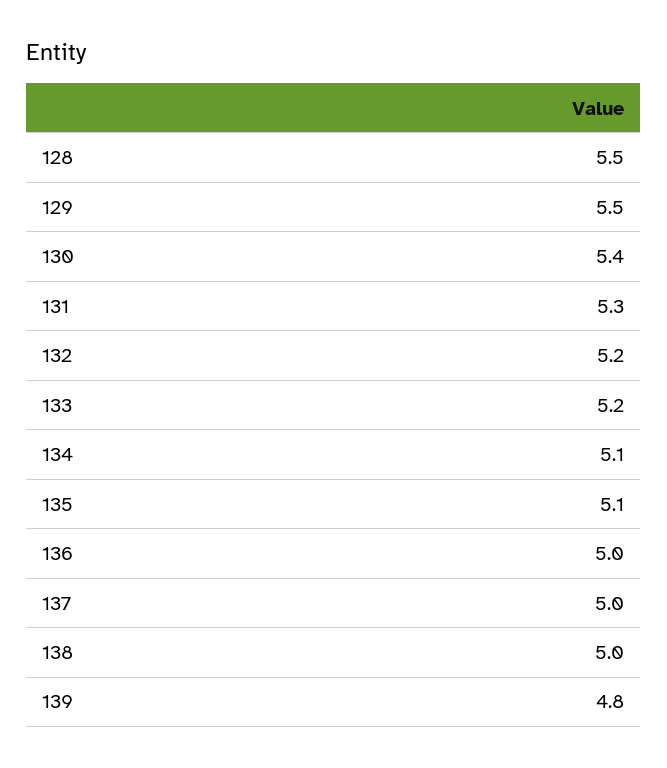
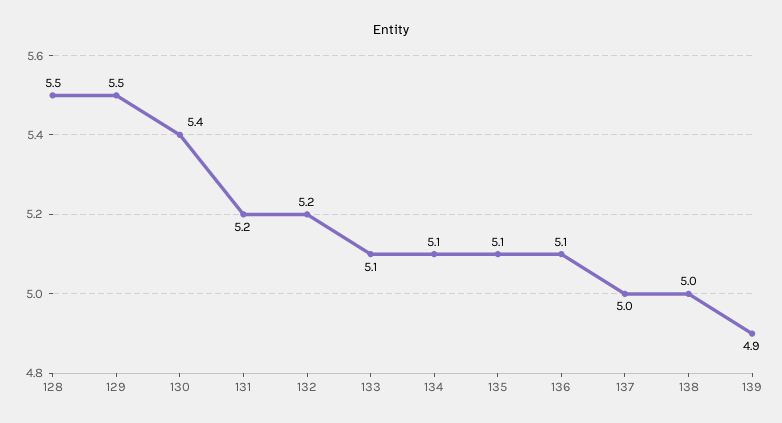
  {
    "128": 5.5,
    "129": 5.5,
    "130": 5.4,
-   "131": 5.3,
+   "131": 5.2,
    "132": 5.2,
-   "133": 5.2,
+   "133": 5.1,
    "134": 5.1,
    "135": 5.1,
-   "136": 5,
+   "136": 5.1,
    "137": 5,
    "138": 5,
-   "139": 4.8
+   "139": 4.9
  }

